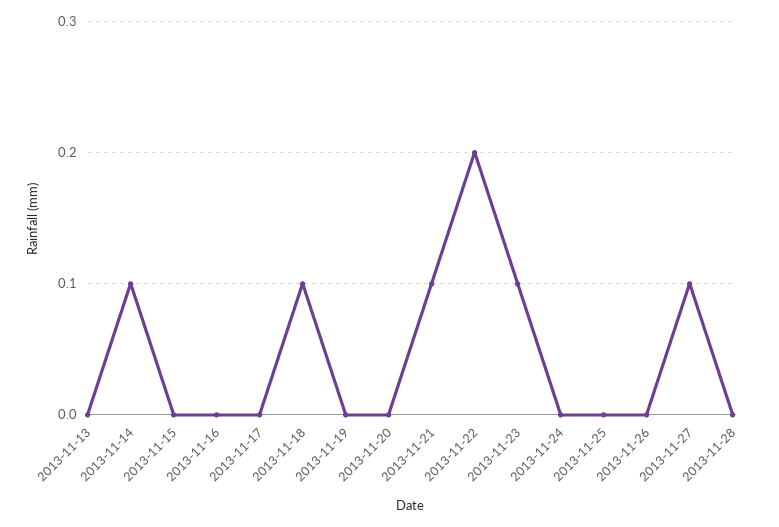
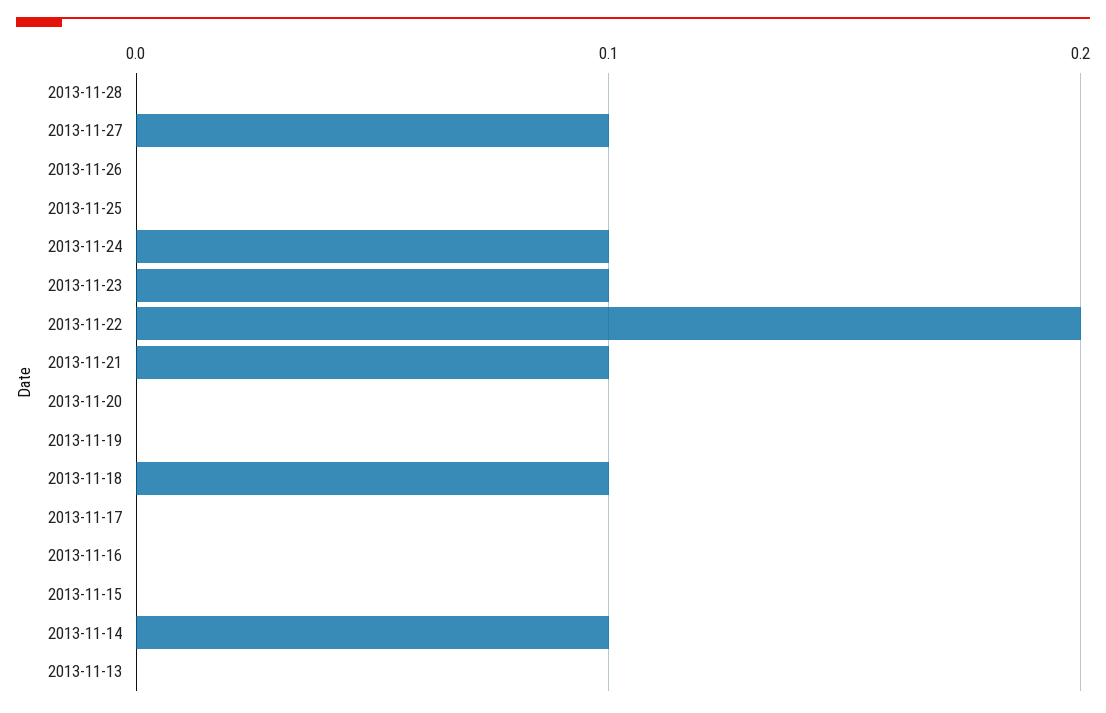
  {
    "2013-11-13": 0,
    "2013-11-14": 0.1,
    "2013-11-15": 0,
    "2013-11-16": 0,
    "2013-11-17": 0,
    "2013-11-18": 0.1,
    "2013-11-19": 0,
    "2013-11-20": 0,
    "2013-11-21": 0.1,
    "2013-11-22": 0.2,
    "2013-11-23": 0.1,
-   "2013-11-24": 0,
+   "2013-11-24": 0.1,
    "2013-11-25": 0,
    "2013-11-26": 0,
    "2013-11-27": 0.1,
    "2013-11-28": 0
  }

